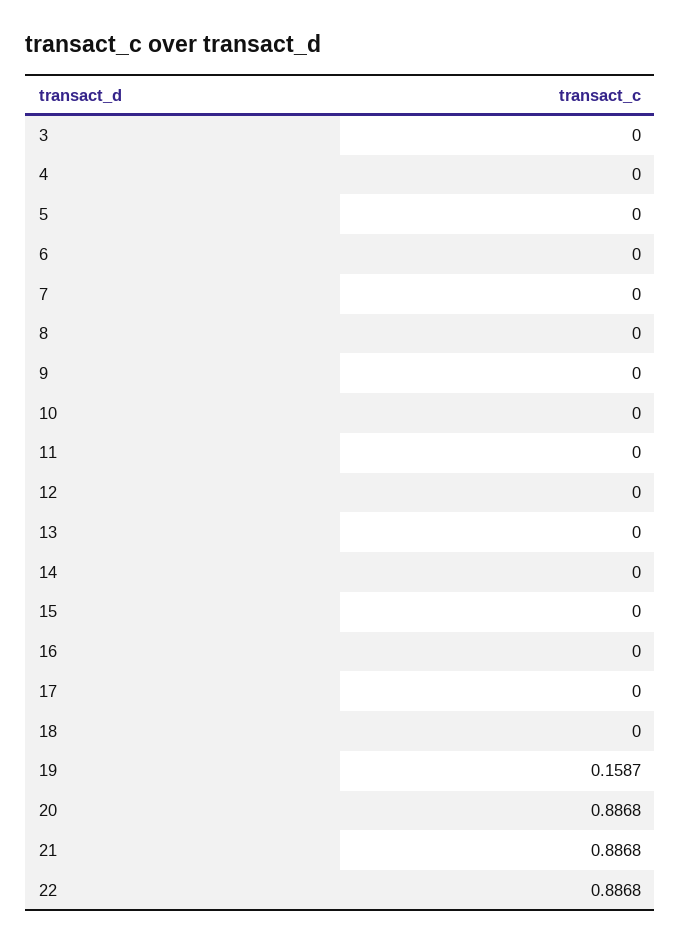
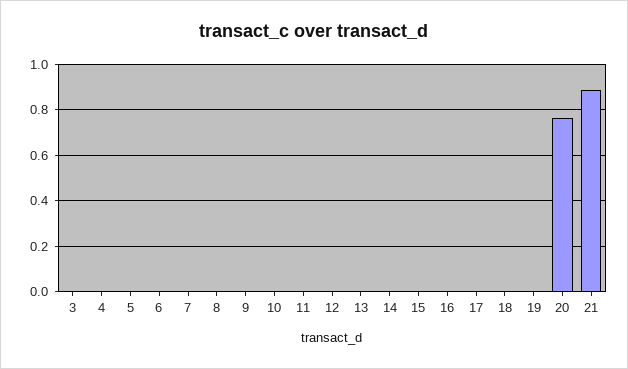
  {
    "3": 0,
    "4": 0,
    "5": 0,
    "6": 0,
    "7": 0,
    "8": 0,
    "9": 0,
    "10": 0,
    "11": 0,
    "12": 0,
    "13": 0,
    "14": 0,
    "15": 0,
    "16": 0,
    "17": 0,
    "18": 0,
-   "19": 0.1587,
+   "19": 0,
-   "20": 0.8868,
+   "20": 0.75,
-   "21": 0.8868,
+   "21": 0.8868
-   "22": 0.8868
  }

